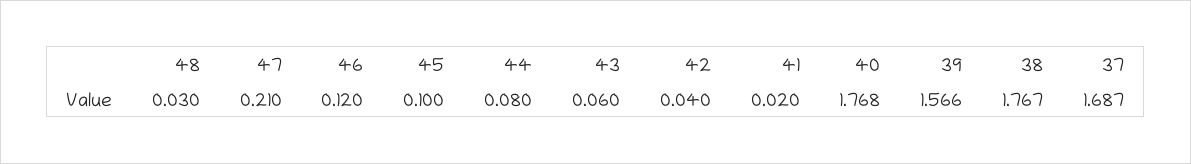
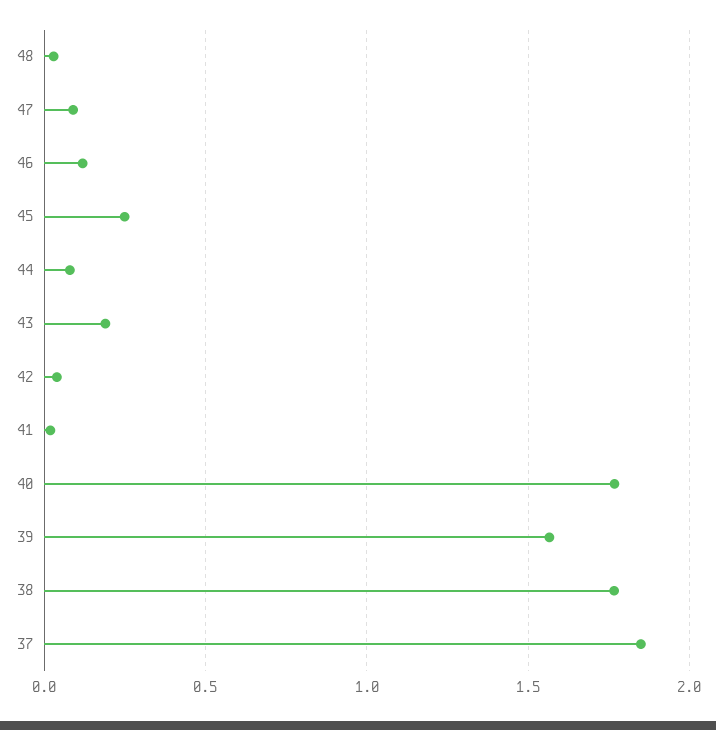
  {
    "48": 0.03,
-   "47": 0.21,
+   "47": 0.1,
    "46": 0.12,
-   "45": 0.1,
+   "45": 0.25,
    "44": 0.08,
-   "43": 0.06,
+   "43": 0.2,
    "42": 0.04,
    "41": 0.02,
    "40": 1.768,
    "39": 1.566,
    "38": 1.767,
-   "37": 1.687
+   "37": 1.85
  }

